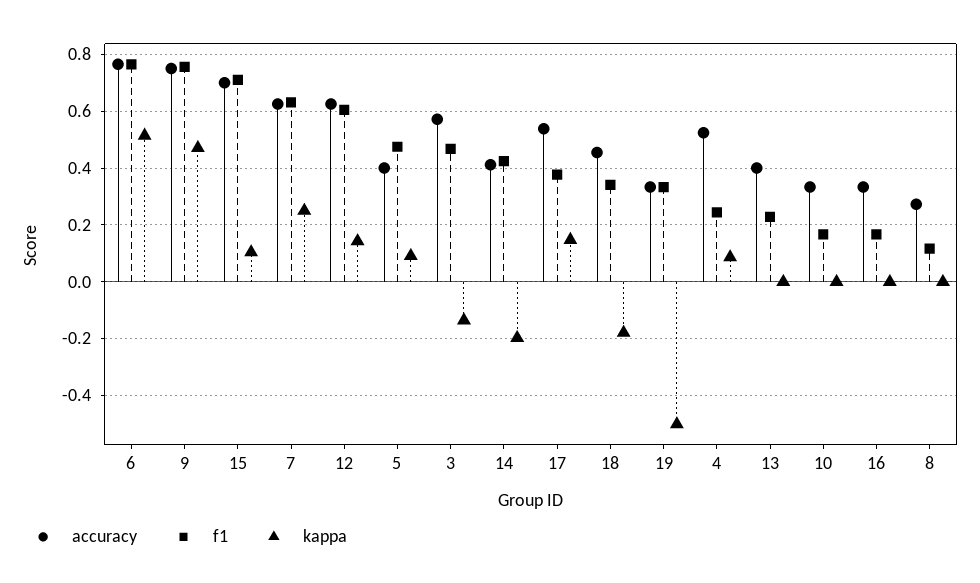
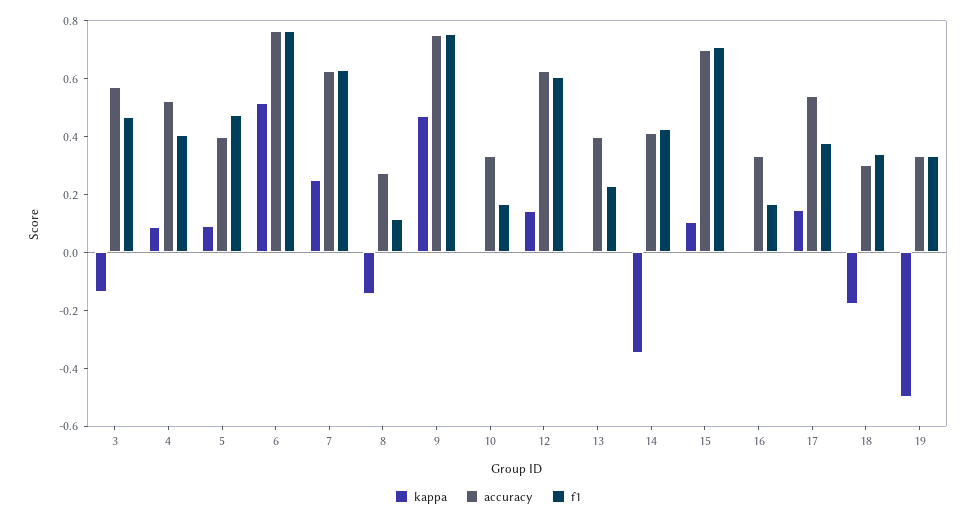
  {
    "accuracy": {
      "6": 0.775,
      "9": 0.75,
      "15": 0.7,
      "7": 0.625,
      "12": 0.625,
      "5": 0.4,
      "3": 0.575,
      "14": 0.4,
      "17": 0.55,
-     "18": 0.45,
+     "18": 0.3,
      "19": 0.325,
      "4": 0.525,
      "13": 0.4,
      "10": 0.325,
      "16": 0.325,
      "8": 0.275
    },
    "f1": {
      "6": 0.775,
      "9": 0.75,
      "15": 0.7,
      "7": 0.625,
      "12": 0.6,
      "5": 0.475,
      "3": 0.475,
      "14": 0.425,
      "17": 0.375,
      "18": 0.35,
      "19": 0.325,
-     "4": 0.25,
+     "4": 0.4,
      "13": 0.225,
      "10": 0.175,
      "16": 0.175,
      "8": 0.125
    },
    "kappa": {
      "6": 0.525,
      "9": 0.475,
      "15": 0.1,
      "7": 0.25,
      "12": 0.15,
      "5": 0.1,
      "3": -0.125,
-     "14": -0.2,
+     "14": -0.35,
      "17": 0.15,
      "18": -0.175,
      "19": -0.5,
      "4": 0.075,
      "13": 0,
      "10": 0,
      "16": 0,
-     "8": 0
+     "8": -0.15
    }
  }

